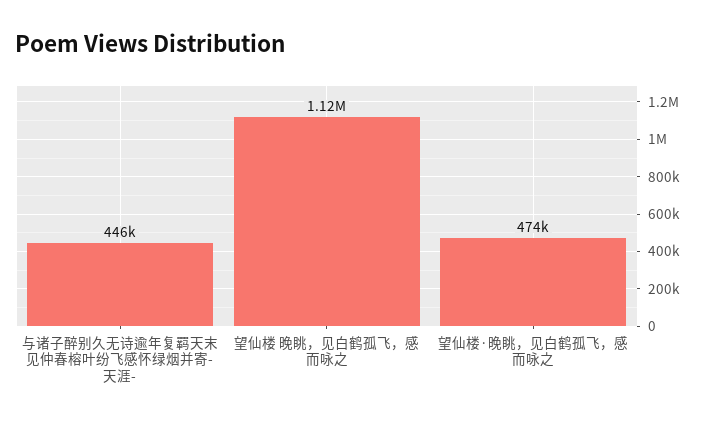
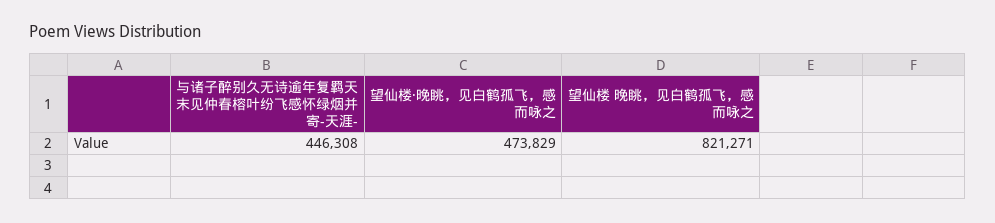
  {
    "与诸子醉别久无诗逾年复羁天末见仲春榕叶纷飞感怀绿烟并寄-天涯-": 446308,
-   "望仙楼 晚眺，见白鹤孤飞，感而咏之": 1120000,
+   "望仙楼 晚眺，见白鹤孤飞，感而咏之": 821271,
    "望仙楼·晚眺，见白鹤孤飞，感而咏之": 473829
  }

